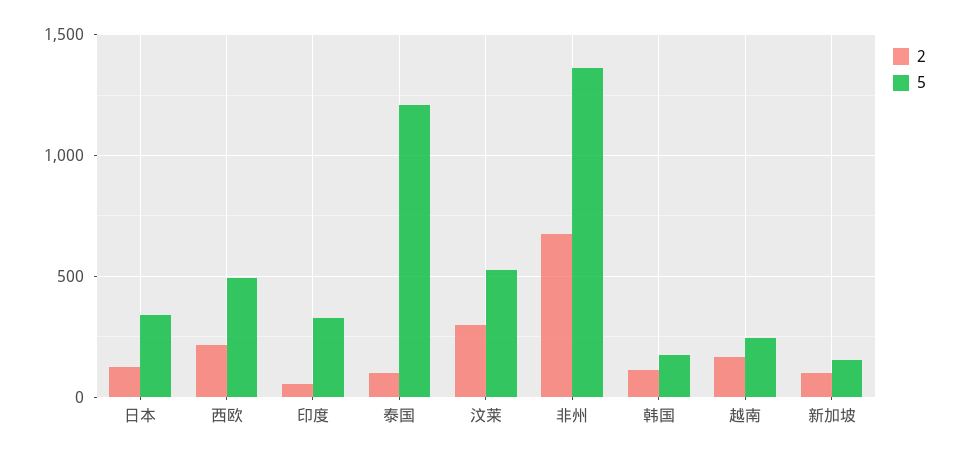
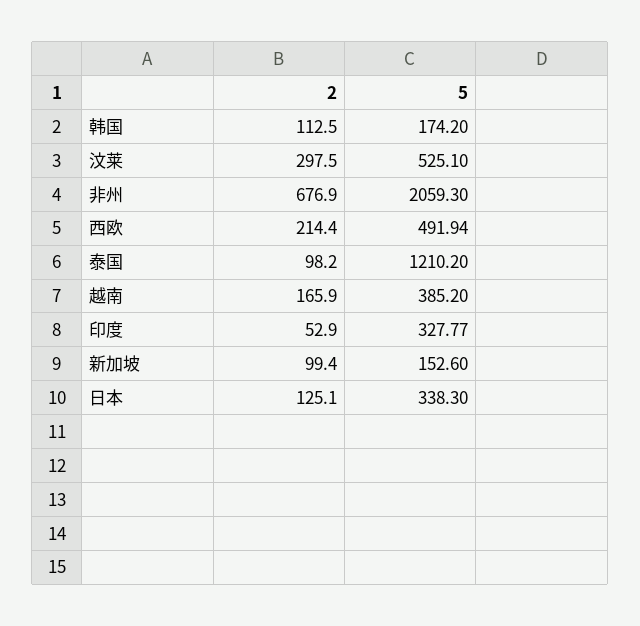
  {
    "2": {
      "日本": 125.1,
      "西欧": 214.4,
      "印度": 52.9,
      "泰国": 98.2,
      "汶莱": 297.5,
      "非州": 676.9,
      "韩国": 112.5,
      "越南": 165.9,
      "新加坡": 99.4
    },
    "5": {
      "日本": 338.3,
      "西欧": 491.94,
      "印度": 327.77,
      "泰国": 1210.2,
      "汶莱": 525.1,
-     "非州": 1350,
+     "非州": 2059.3,
      "韩国": 174.2,
-     "越南": 250,
+     "越南": 385.2,
      "新加坡": 152.6
    }
  }

